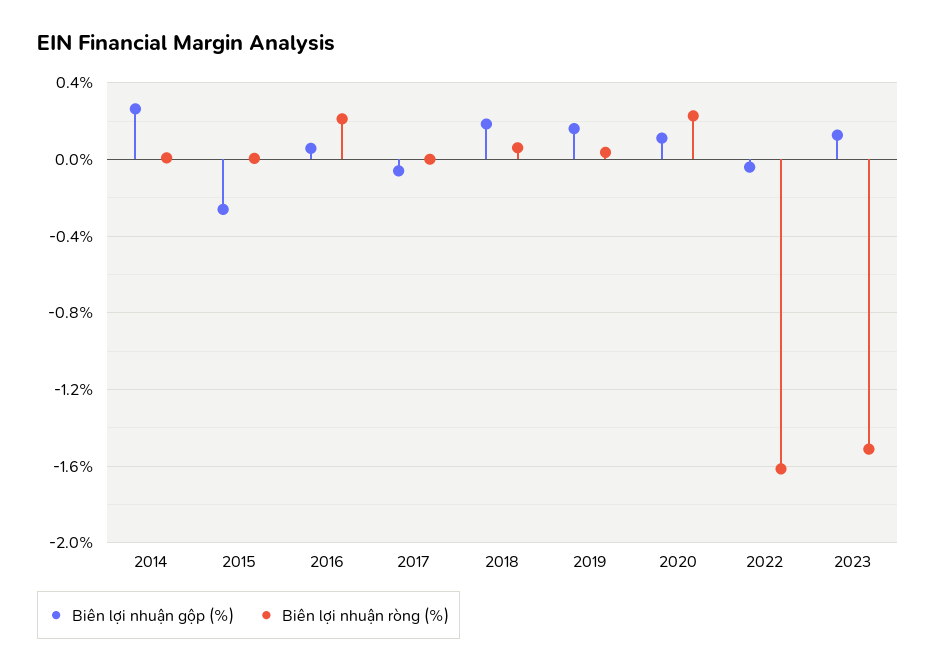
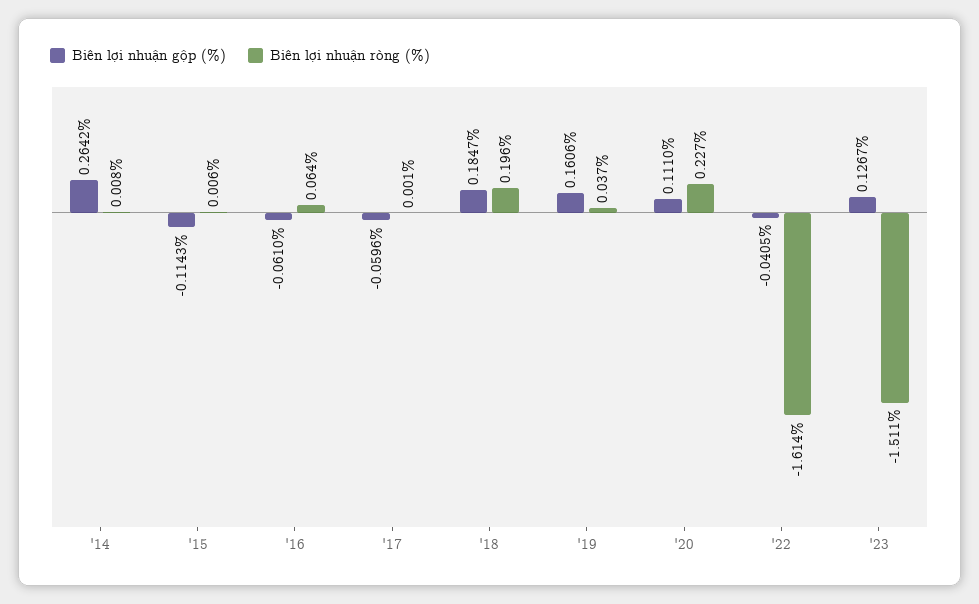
  {
    "Biên lợi nhuận gộp (%)": {
      "2014": 0.2642,
-     "2015": -0.25,
+     "2015": -0.1143,
-     "2016": 0.05,
+     "2016": -0.061,
      "2017": -0.0596,
      "2018": 0.1847,
      "2019": 0.1606,
      "2020": 0.111,
      "2022": -0.0405,
      "2023": 0.1267
    },
    "Biên lợi nhuận ròng (%)": {
      "2014": 0.008,
      "2015": 0.006,
-     "2016": 0.2,
+     "2016": 0.064,
      "2017": 0.001,
-     "2018": 0.05,
+     "2018": 0.196,
      "2019": 0.037,
      "2020": 0.227,
      "2022": -1.614,
      "2023": -1.511
    }
  }

